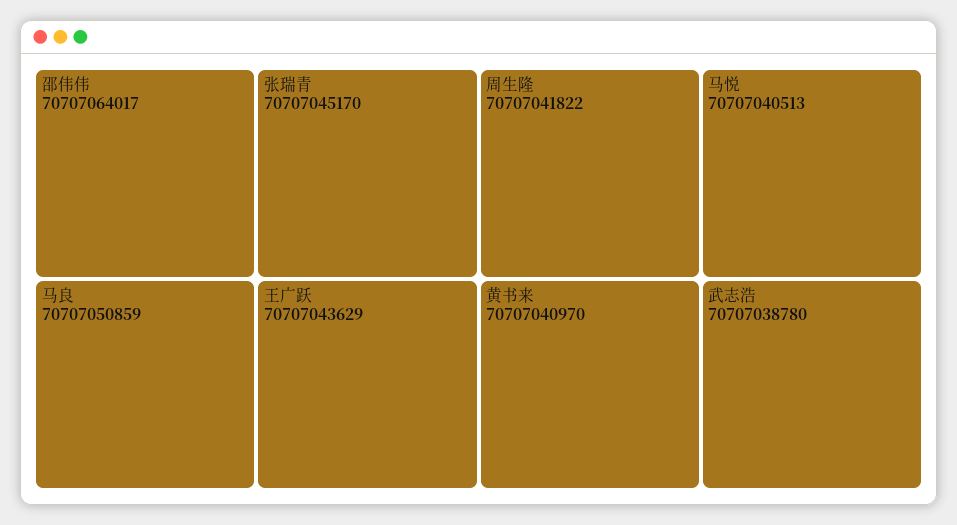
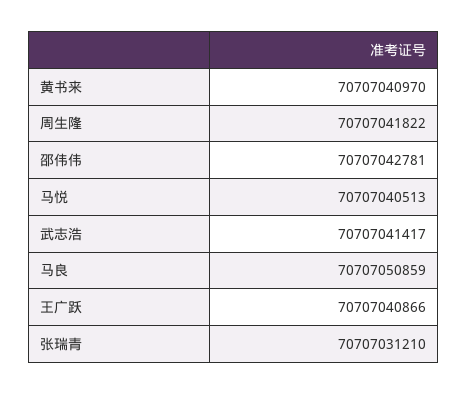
  {
-   "邵伟伟": 70707064017,
+   "邵伟伟": 70707042781,
    "马良": 70707050859,
-   "张瑞青": 70707045170,
+   "张瑞青": 70707031210,
-   "王广跃": 70707043629,
+   "王广跃": 70707040866,
    "周生隆": 70707041822,
    "黄书来": 70707040970,
    "马悦": 70707040513,
-   "武志浩": 70707038780
+   "武志浩": 70707041417
  }

